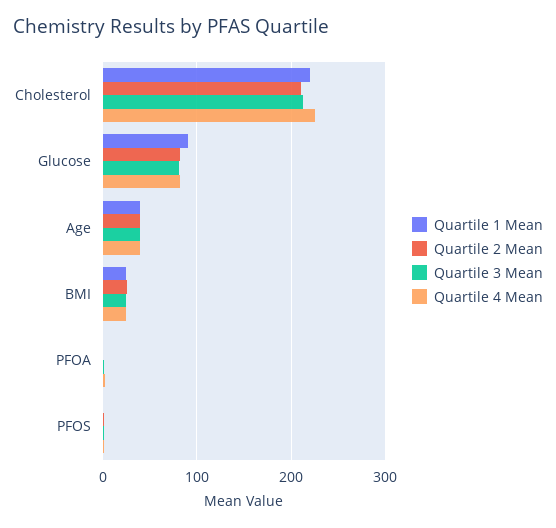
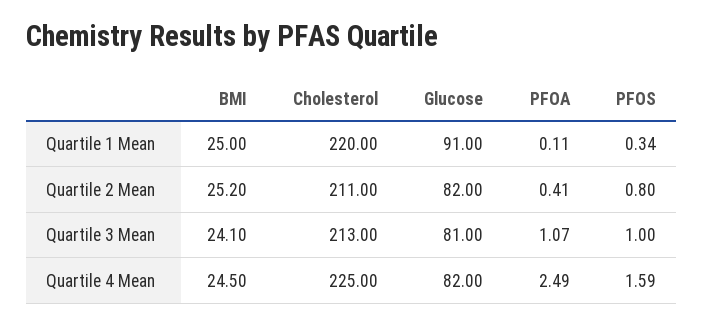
  {
    "Quartile 1 Mean": {
      "Cholesterol": 220,
      "Glucose": 91,
-     "Age": 40,
      "BMI": 25,
      "PFOA": 0.11,
      "PFOS": 0.34
    },
    "Quartile 2 Mean": {
      "Cholesterol": 211,
      "Glucose": 82,
-     "Age": 40,
      "BMI": 25.2,
      "PFOA": 0.41,
      "PFOS": 0.8
    },
    "Quartile 3 Mean": {
      "Cholesterol": 213,
      "Glucose": 81,
-     "Age": 40,
      "BMI": 24.1,
      "PFOA": 1.07,
      "PFOS": 1
    },
    "Quartile 4 Mean": {
      "Cholesterol": 225,
      "Glucose": 82,
-     "Age": 40,
      "BMI": 24.5,
      "PFOA": 2.49,
      "PFOS": 1.59
    }
  }

